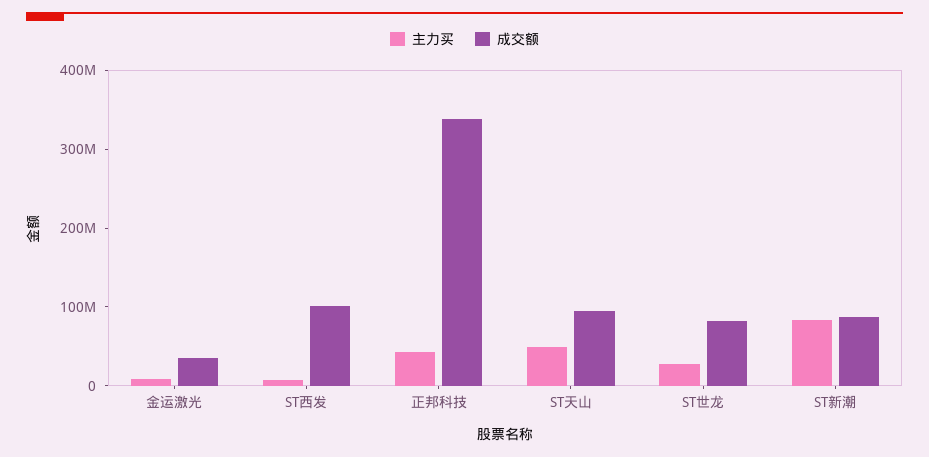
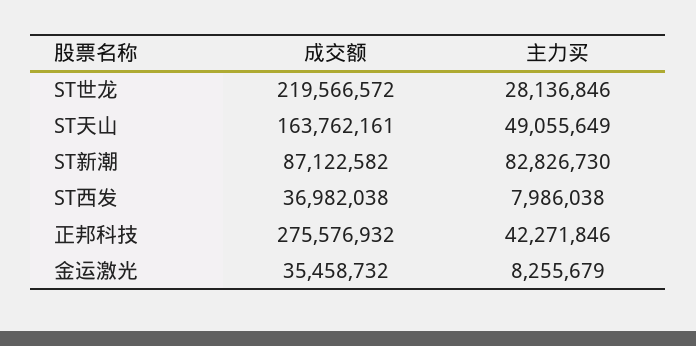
  {
    "主力买": {
      "金运激光": 8255679,
      "ST西发": 7986038,
      "正邦科技": 42271846,
      "ST天山": 49055649,
      "ST世龙": 28136846,
      "ST新潮": 82826730
    },
    "成交额": {
      "金运激光": 35458732,
-     "ST西发": 100000000,
+     "ST西发": 36982038,
-     "正邦科技": 340000000,
+     "正邦科技": 275576932,
-     "ST天山": 100000000,
+     "ST天山": 163762161,
-     "ST世龙": 80000000,
+     "ST世龙": 219566572,
      "ST新潮": 87122582
    }
  }

